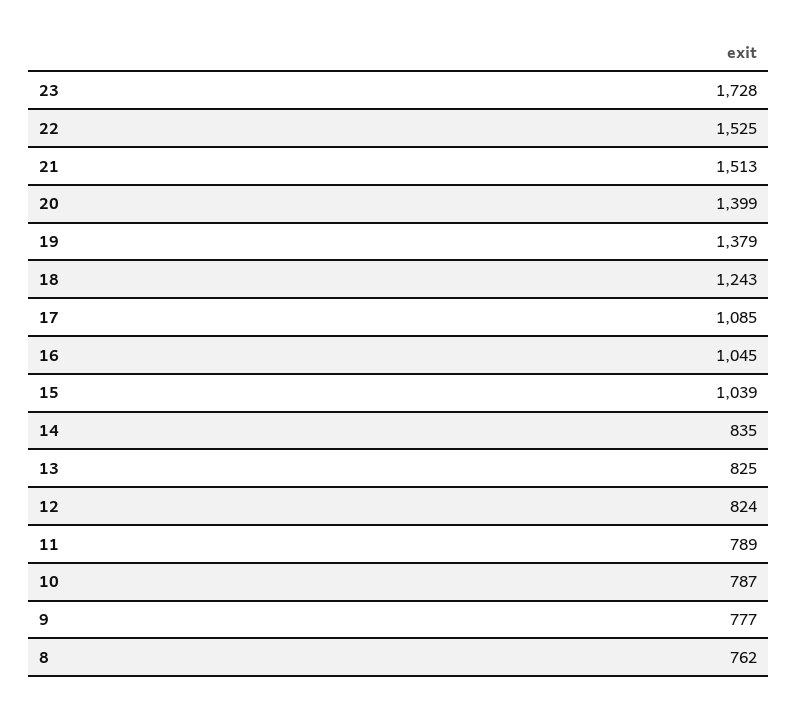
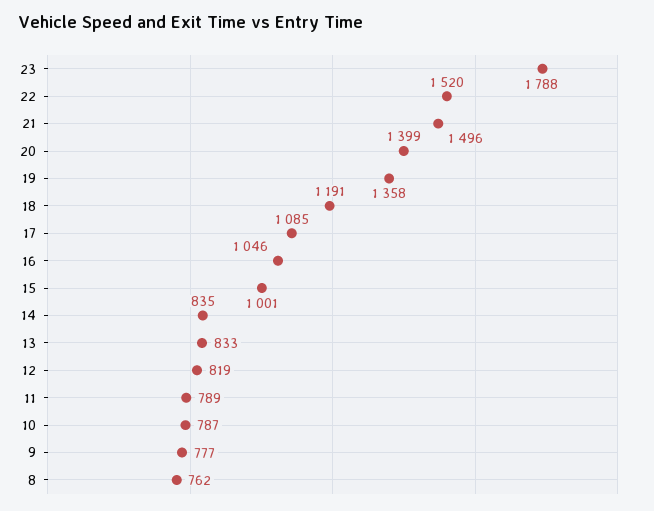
  {
-   "23": 1728,
+   "23": 1788,
-   "22": 1525,
+   "22": 1520,
-   "21": 1513,
+   "21": 1496,
    "20": 1399,
-   "19": 1379,
+   "19": 1358,
-   "18": 1243,
+   "18": 1191,
    "17": 1085,
-   "16": 1045,
+   "16": 1046,
-   "15": 1039,
+   "15": 1001,
    "14": 835,
-   "13": 825,
+   "13": 833,
-   "12": 824,
+   "12": 819,
    "11": 789,
    "10": 787,
    "9": 777,
    "8": 762
  }

